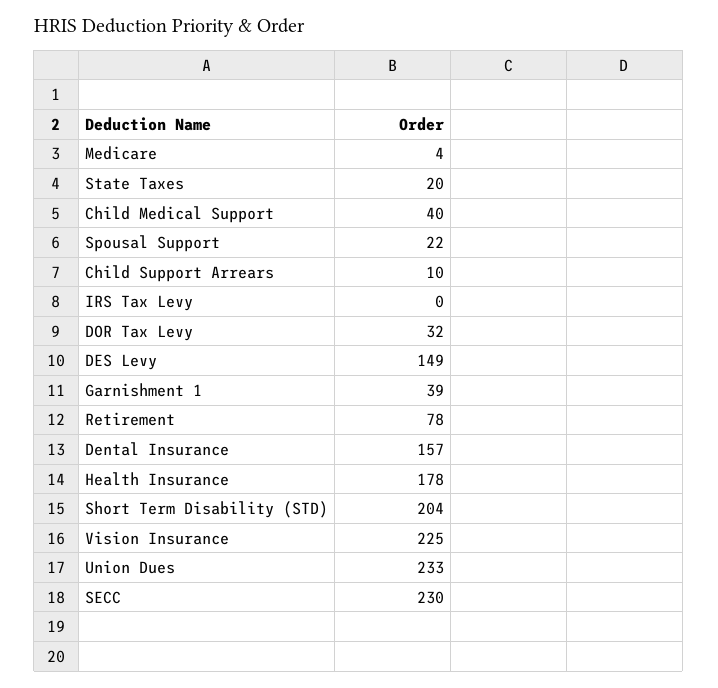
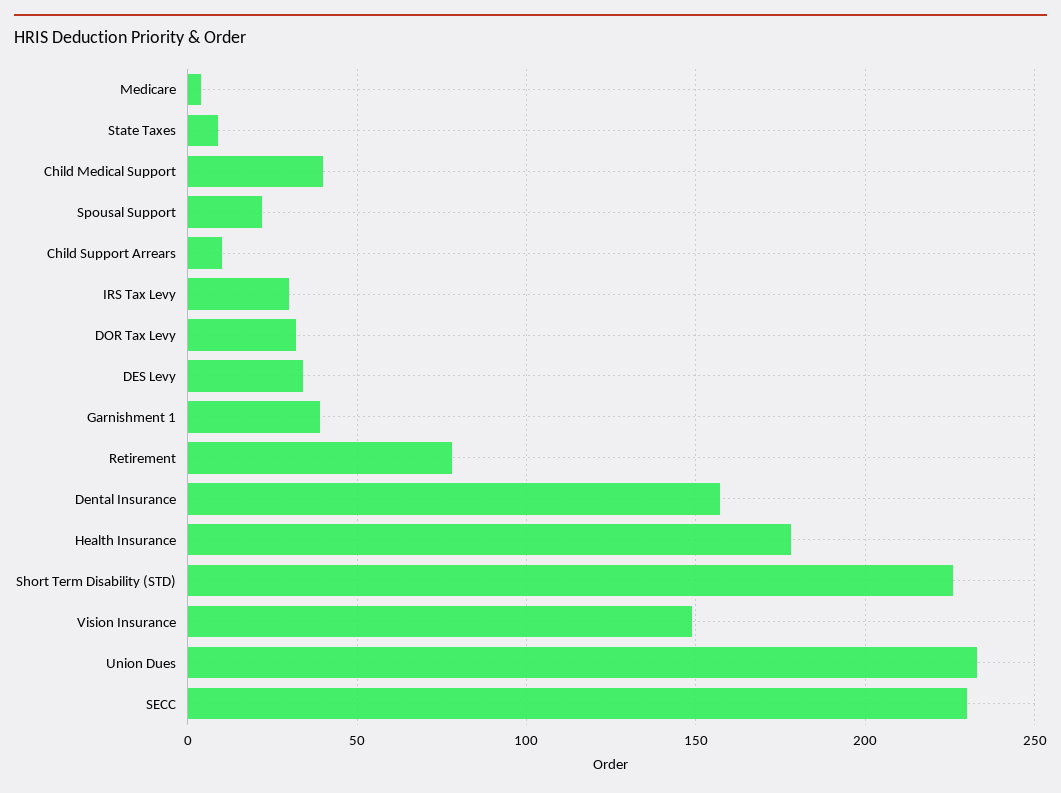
  {
    "Medicare": 4,
-   "State Taxes": 20,
+   "State Taxes": 10,
    "Child Medical Support": 40,
    "Spousal Support": 22,
    "Child Support Arrears": 10,
-   "IRS Tax Levy": 0,
+   "IRS Tax Levy": 30,
    "DOR Tax Levy": 32,
-   "DES Levy": 149,
+   "DES Levy": 35,
    "Garnishment 1": 39,
    "Retirement": 78,
    "Dental Insurance": 157,
    "Health Insurance": 178,
-   "Short Term Disability (STD)": 204,
+   "Short Term Disability (STD)": 225,
-   "Vision Insurance": 225,
+   "Vision Insurance": 150,
    "Union Dues": 233,
    "SECC": 230
  }

